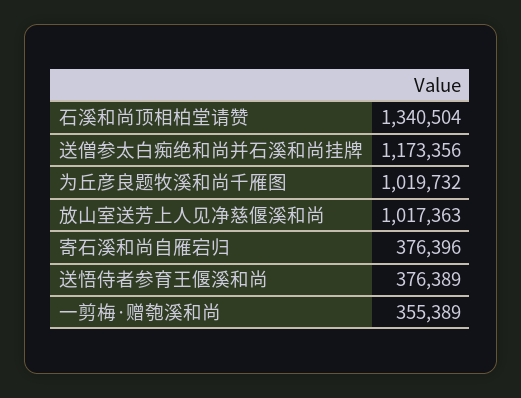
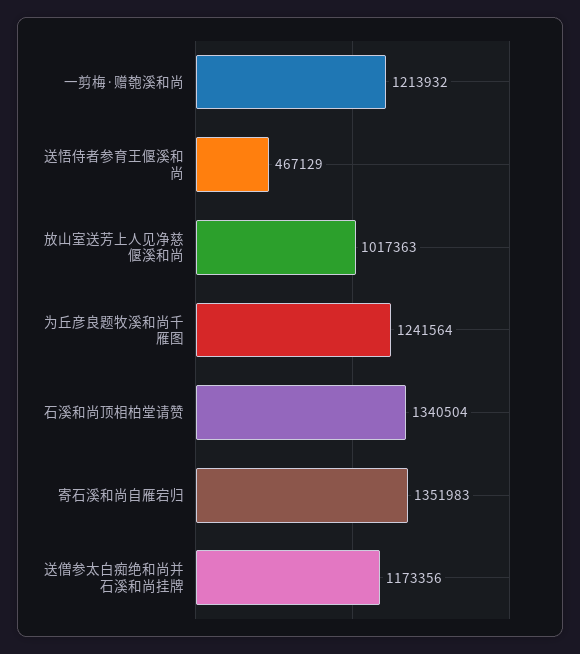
  {
    "石溪和尚顶相柏堂请赞": 1340504,
    "送僧参太白痴绝和尚并石溪和尚挂牌": 1173356,
-   "为丘彦良题牧溪和尚千雁图": 1019732,
+   "为丘彦良题牧溪和尚千雁图": 1241564,
    "放山室送芳上人见净慈偃溪和尚": 1017363,
-   "寄石溪和尚自雁宕归": 376396,
+   "寄石溪和尚自雁宕归": 1351983,
-   "送悟侍者参育王偃溪和尚": 376389,
+   "送悟侍者参育王偃溪和尚": 467129,
-   "一剪梅·赠匏溪和尚": 355389
+   "一剪梅·赠匏溪和尚": 1213932
  }

